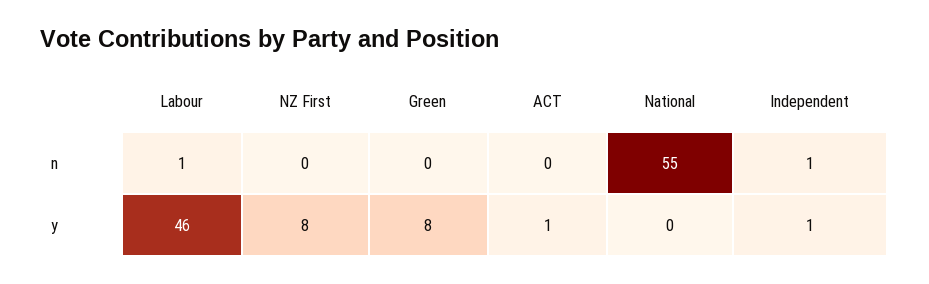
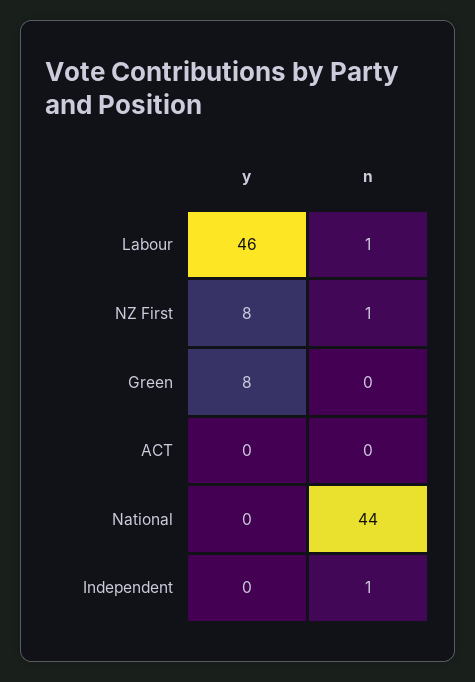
  {
    "Labour": {
      "n": 1,
      "y": 46
    },
    "NZ First": {
-     "n": 0,
+     "n": 1,
      "y": 8
    },
    "Green": {
      "n": 0,
      "y": 8
    },
    "ACT": {
      "n": 0,
-     "y": 1
+     "y": 0
    },
    "National": {
-     "n": 55,
+     "n": 44,
      "y": 0
    },
    "Independent": {
      "n": 1,
-     "y": 1
+     "y": 0
    }
  }

